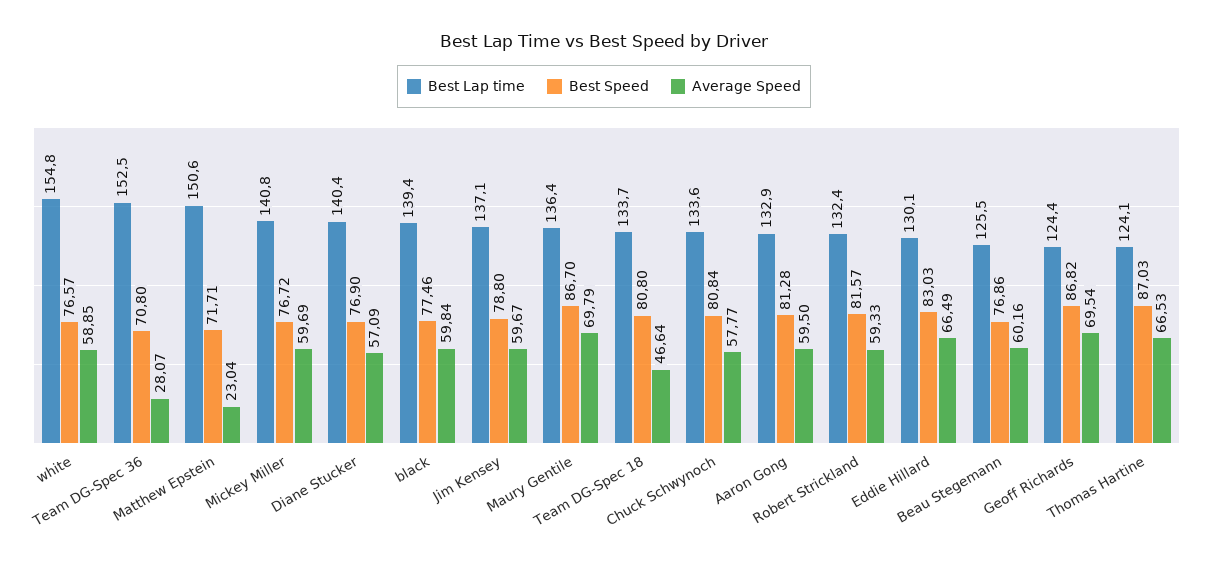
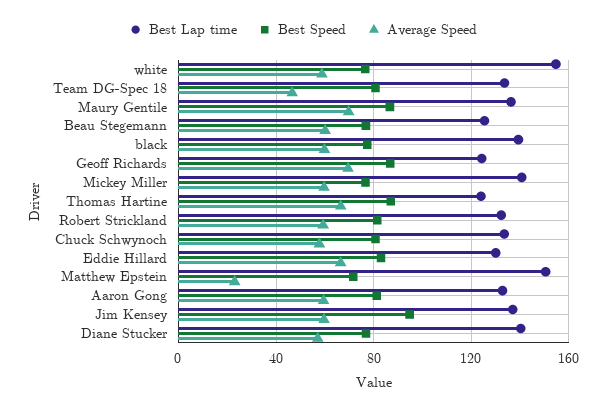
  {
    "Best Lap time": {
      "white": 154.8,
-     "Team DG-Spec 36": 152.5,
      "Matthew Epstein": 150.6,
      "Mickey Miller": 140.8,
      "Diane Stucker": 140.4,
      "black": 139.4,
      "Jim Kensey": 137.1,
      "Maury Gentile": 136.4,
      "Team DG-Spec 18": 133.7,
      "Chuck Schwynoch": 133.6,
      "Aaron Gong": 132.9,
      "Robert Strickland": 132.4,
      "Eddie Hillard": 130.1,
      "Beau Stegemann": 125.5,
      "Geoff Richards": 124.4,
      "Thomas Hartine": 124.1
    },
    "Best Speed": {
      "white": 76.57,
-     "Team DG-Spec 36": 70.8,
      "Matthew Epstein": 71.71,
      "Mickey Miller": 76.72,
      "Diane Stucker": 76.9,
      "black": 77.46,
-     "Jim Kensey": 78.8,
+     "Jim Kensey": 95,
      "Maury Gentile": 86.7,
      "Team DG-Spec 18": 80.8,
      "Chuck Schwynoch": 80.84,
      "Aaron Gong": 81.28,
      "Robert Strickland": 81.57,
      "Eddie Hillard": 83.03,
      "Beau Stegemann": 76.86,
      "Geoff Richards": 86.82,
      "Thomas Hartine": 87.03
    },
    "Average Speed": {
      "white": 58.85,
-     "Team DG-Spec 36": 28.07,
      "Matthew Epstein": 23.04,
      "Mickey Miller": 59.69,
      "Diane Stucker": 57.09,
      "black": 59.84,
      "Jim Kensey": 59.67,
      "Maury Gentile": 69.79,
      "Team DG-Spec 18": 46.64,
      "Chuck Schwynoch": 57.77,
      "Aaron Gong": 59.5,
      "Robert Strickland": 59.33,
      "Eddie Hillard": 66.49,
      "Beau Stegemann": 60.16,
      "Geoff Richards": 69.54,
      "Thomas Hartine": 66.53
    }
  }

